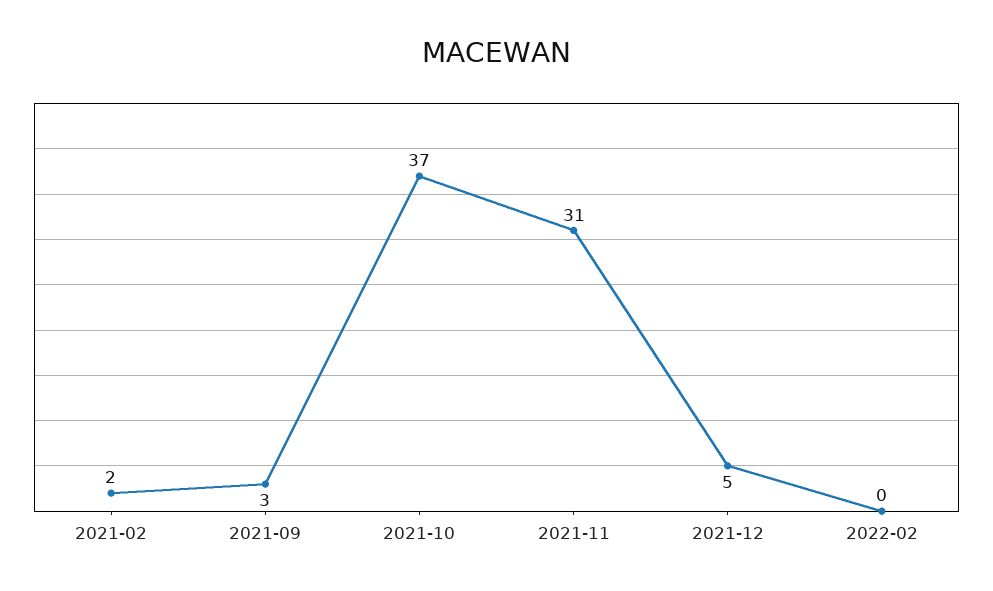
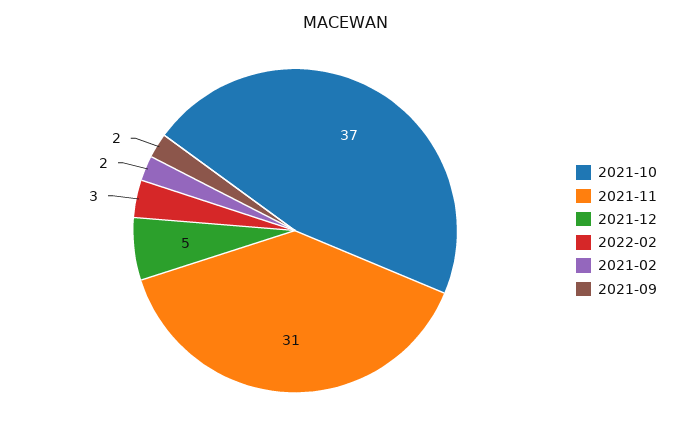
  {
    "2021-02": 2,
-   "2021-09": 3,
+   "2021-09": 2,
    "2021-10": 37,
    "2021-11": 31,
    "2021-12": 5,
-   "2022-02": 0
+   "2022-02": 3
  }

